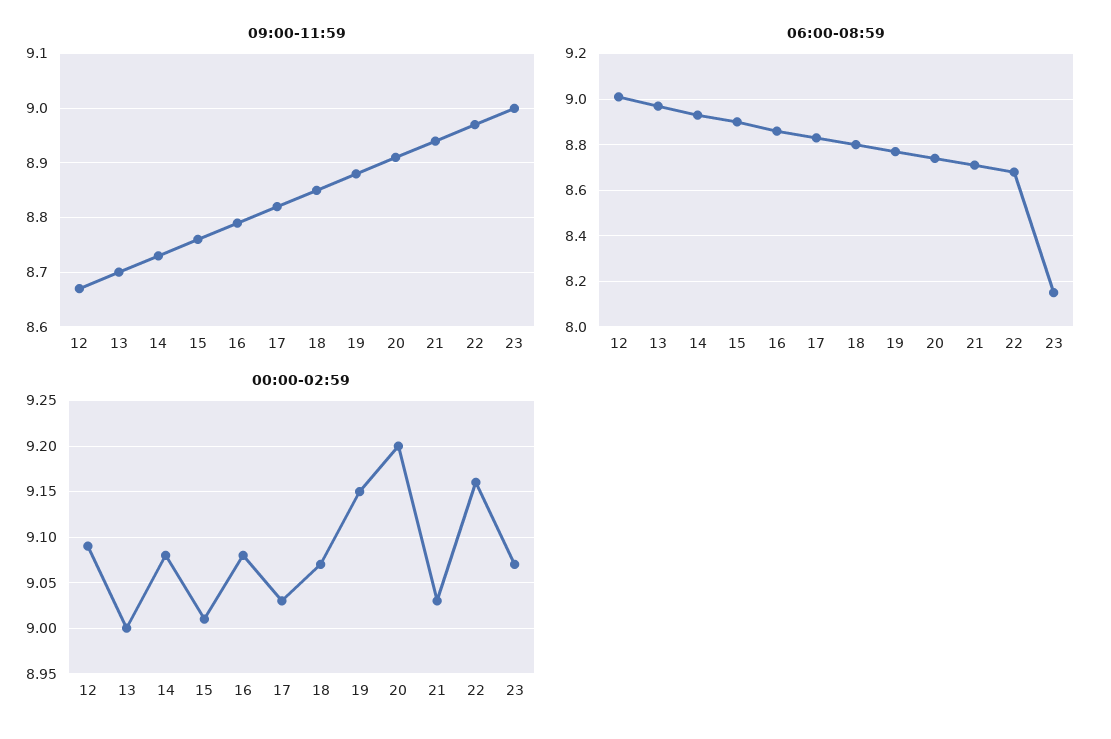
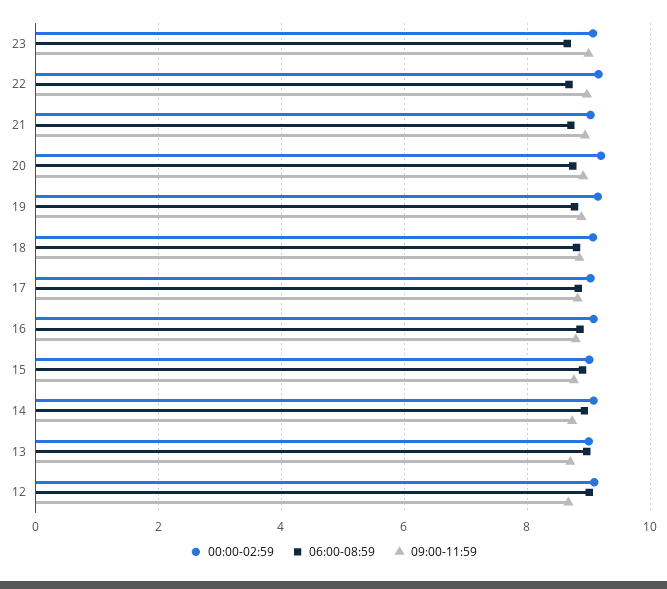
  {
    "09:00-11:59": {
      "12": 8.65,
      "13": 8.7,
      "14": 8.75,
      "15": 8.75,
      "16": 8.8,
      "17": 8.8,
      "18": 8.85,
      "19": 8.9,
      "20": 8.9,
      "21": 8.95,
      "22": 8.95,
      "23": 9
    },
    "06:00-08:59": {
      "12": 9,
      "13": 8.95,
      "14": 8.95,
      "15": 8.9,
      "16": 8.85,
      "17": 8.85,
      "18": 8.8,
      "19": 8.75,
      "20": 8.75,
      "21": 8.7,
      "22": 8.7,
-     "23": 8.15
+     "23": 8.6
    },
    "00:00-02:59": {
      "12": 9.09,
      "13": 9,
      "14": 9.08,
      "15": 9.01,
      "16": 9.08,
      "17": 9.03,
      "18": 9.07,
      "19": 9.15,
      "20": 9.2,
      "21": 9.03,
      "22": 9.16,
      "23": 9.07
    }
  }

